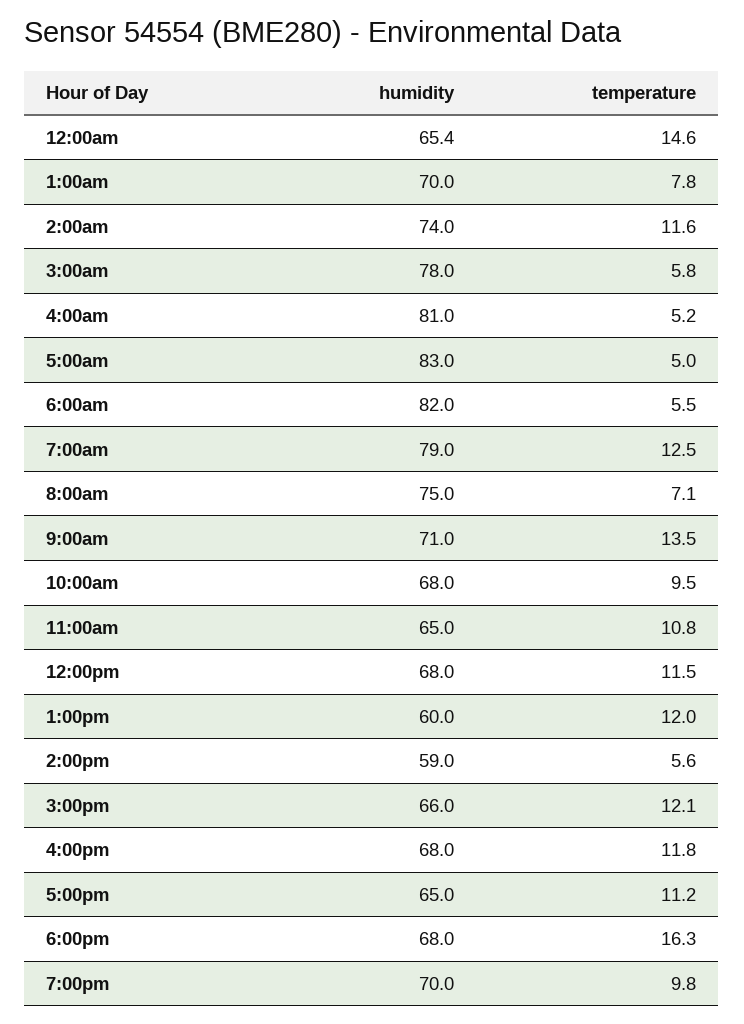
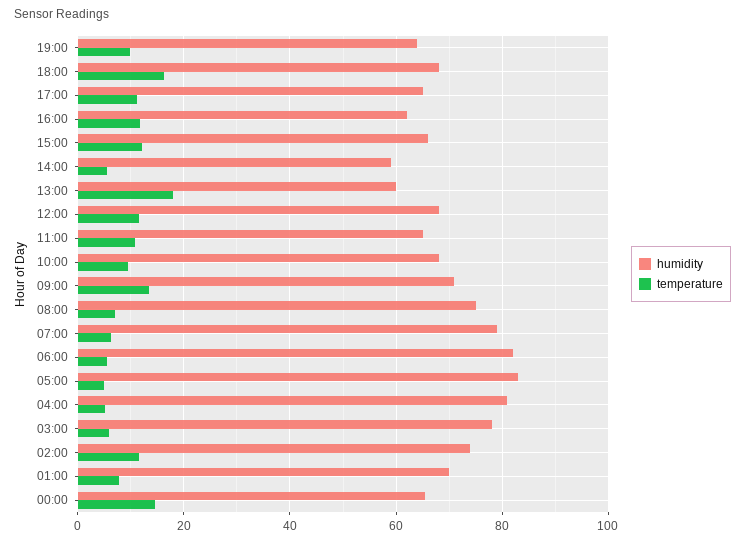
  {
    "humidity": {
      "12:00am": 65.4,
      "1:00am": 70,
      "2:00am": 74,
      "3:00am": 78,
      "4:00am": 81,
      "5:00am": 83,
      "6:00am": 82,
      "7:00am": 79,
      "8:00am": 75,
      "9:00am": 71,
      "10:00am": 68,
      "11:00am": 65,
      "12:00pm": 68,
      "1:00pm": 60,
      "2:00pm": 59,
      "3:00pm": 66,
-     "4:00pm": 68,
+     "4:00pm": 62,
      "5:00pm": 65,
      "6:00pm": 68,
-     "7:00pm": 70
+     "7:00pm": 64
    },
    "temperature": {
      "12:00am": 14.6,
      "1:00am": 7.8,
      "2:00am": 11.6,
      "3:00am": 5.8,
      "4:00am": 5.2,
      "5:00am": 5,
      "6:00am": 5.5,
-     "7:00am": 12.5,
+     "7:00am": 6,
      "8:00am": 7.1,
      "9:00am": 13.5,
      "10:00am": 9.5,
      "11:00am": 10.8,
      "12:00pm": 11.5,
-     "1:00pm": 12,
+     "1:00pm": 18,
      "2:00pm": 5.6,
      "3:00pm": 12.1,
      "4:00pm": 11.8,
      "5:00pm": 11.2,
      "6:00pm": 16.3,
      "7:00pm": 9.8
    }
  }

